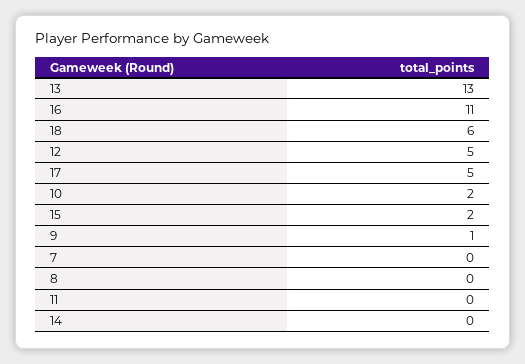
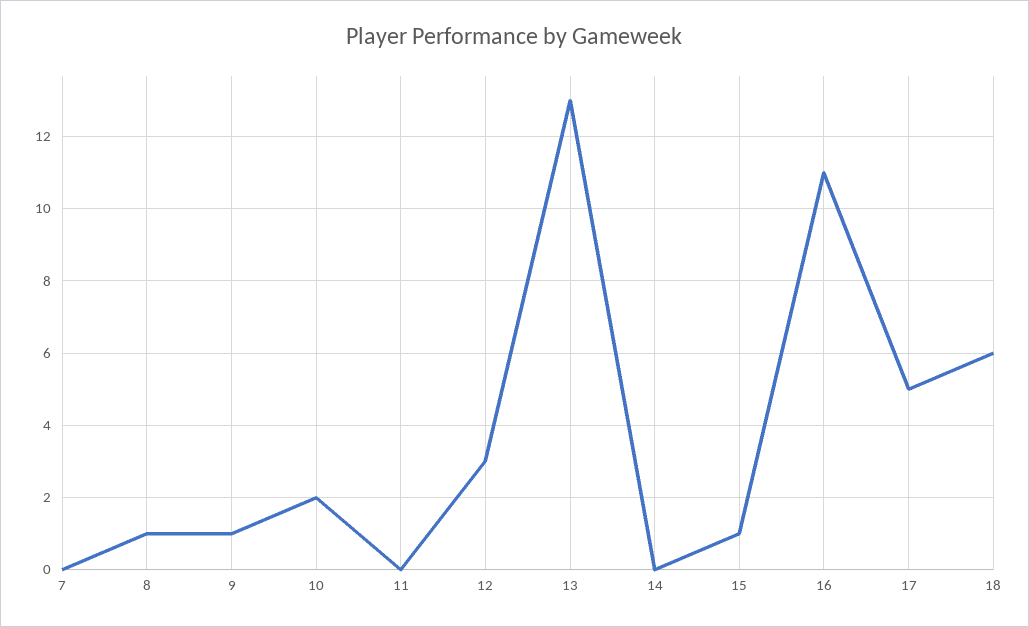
  {
    "13": 13,
    "16": 11,
    "18": 6,
-   "12": 5,
+   "12": 3,
    "17": 5,
    "10": 2,
-   "15": 2,
+   "15": 1,
    "9": 1,
    "7": 0,
-   "8": 0,
+   "8": 1,
    "11": 0,
    "14": 0
  }

